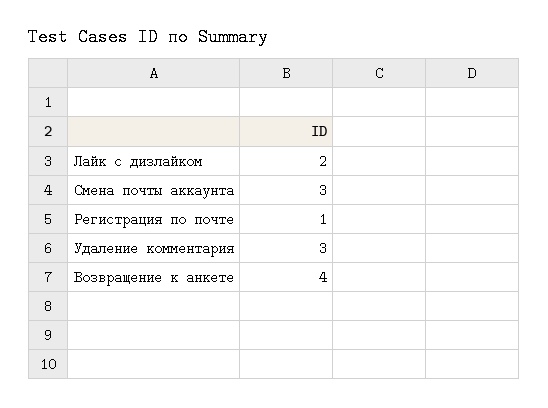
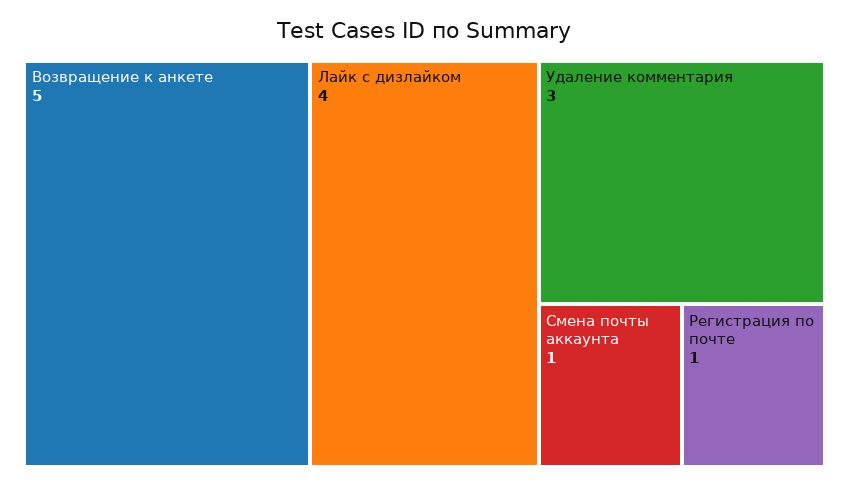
  {
-   "Лайк с дизлайком": 2,
+   "Лайк с дизлайком": 4,
-   "Смена почты аккаунта": 3,
+   "Смена почты аккаунта": 1,
    "Регистрация по почте": 1,
    "Удаление комментария": 3,
-   "Возвращение к анкете": 4
+   "Возвращение к анкете": 5
  }

